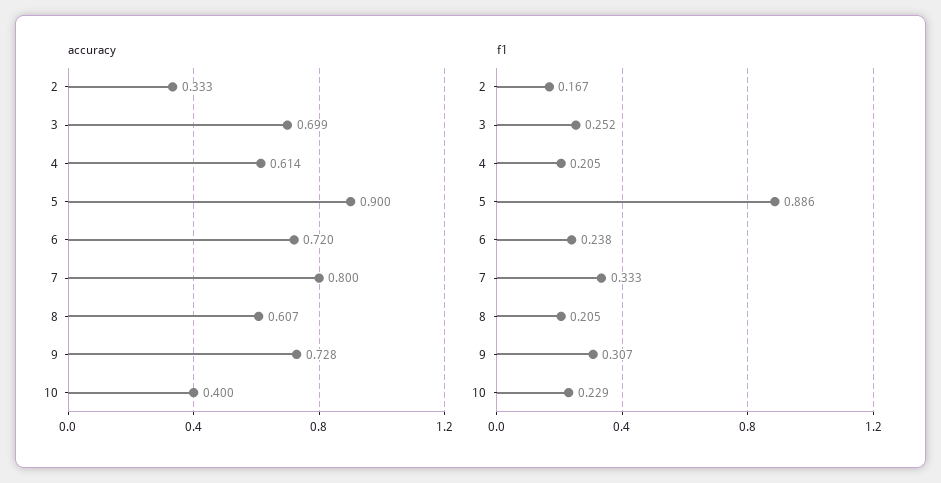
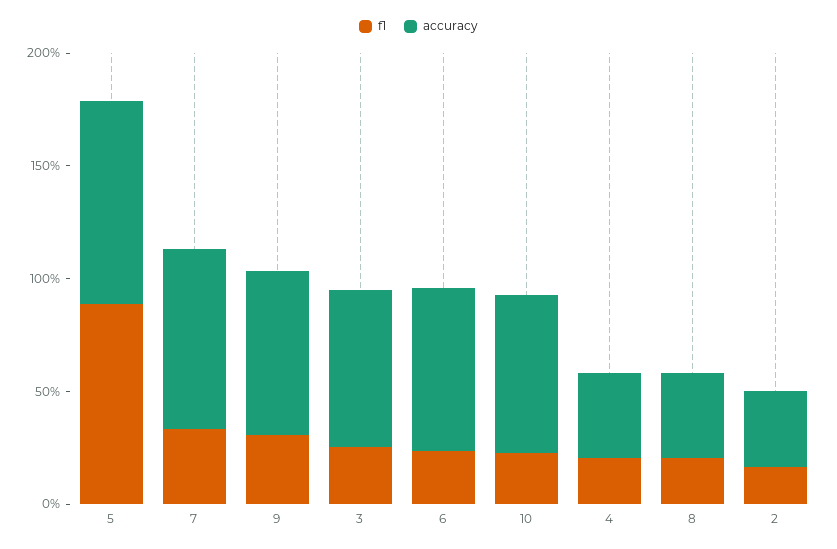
  {
    "accuracy": {
      "2": 0.333,
      "3": 0.699,
-     "4": 0.614,
+     "4": 0.4,
      "5": 0.9,
      "6": 0.72,
      "7": 0.8,
-     "8": 0.607,
+     "8": 0.4,
      "9": 0.728,
-     "10": 0.4
+     "10": 0.7
    },
    "f1": {
      "2": 0.167,
      "3": 0.252,
      "4": 0.205,
      "5": 0.886,
      "6": 0.238,
      "7": 0.333,
      "8": 0.205,
      "9": 0.307,
      "10": 0.229
    }
  }

